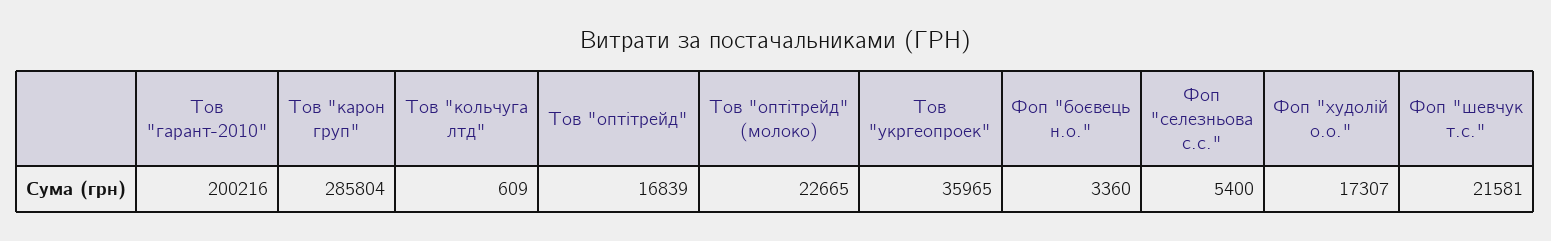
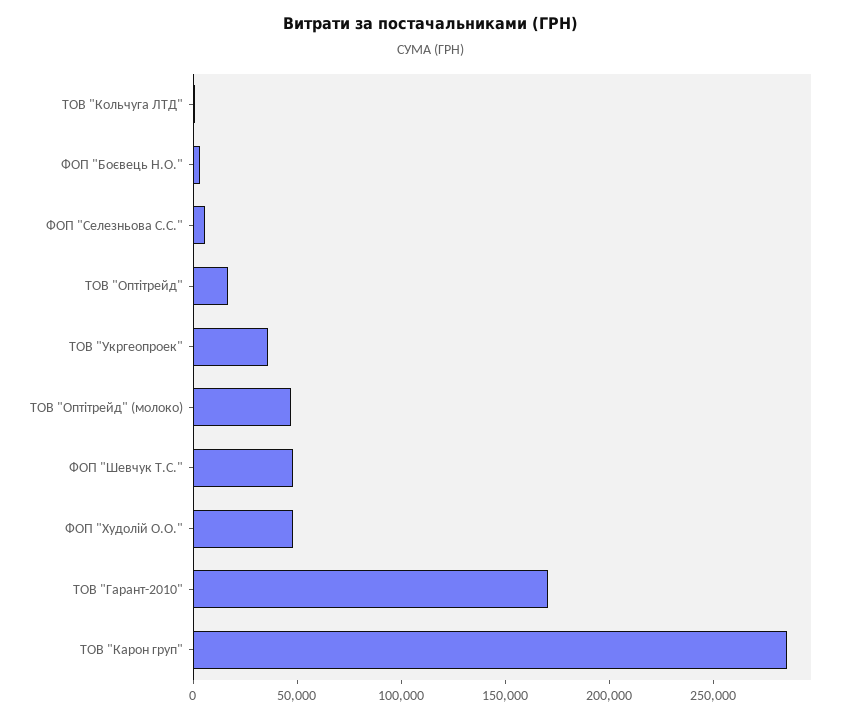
  {
-   "Тов \"гарант-2010\"": 200216,
+   "Тов \"гарант-2010\"": 170000,
    "Тов \"карон груп\"": 285804,
    "Тов \"кольчуга лтд\"": 609,
    "Тов \"оптітрейд\"": 16839,
-   "Тов \"оптітрейд\" (молоко)": 22665,
+   "Тов \"оптітрейд\" (молоко)": 50000,
    "Тов \"укргеопроек\"": 35965,
    "Фоп \"боєвець н.о.\"": 3360,
    "Фоп \"селезньова с.с.\"": 5400,
-   "Фоп \"худолій о.о.\"": 17307,
+   "Фоп \"худолій о.о.\"": 50000,
-   "Фоп \"шевчук т.с.\"": 21581
+   "Фоп \"шевчук т.с.\"": 50000
  }

